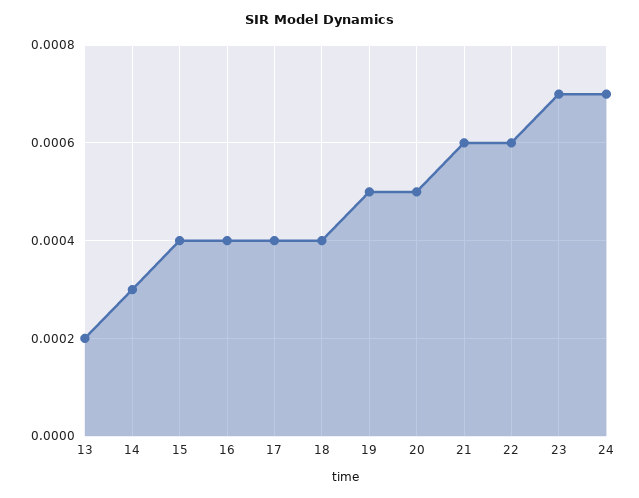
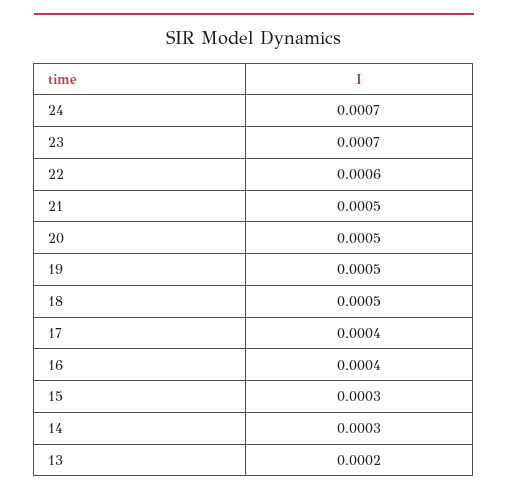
  {
    "13": 0.0002,
    "14": 0.0003,
-   "15": 0.0004,
+   "15": 0.0003,
    "16": 0.0004,
    "17": 0.0004,
-   "18": 0.0004,
+   "18": 0.0005,
    "19": 0.0005,
    "20": 0.0005,
-   "21": 0.0006,
+   "21": 0.0005,
    "22": 0.0006,
    "23": 0.0007,
    "24": 0.0007
  }

